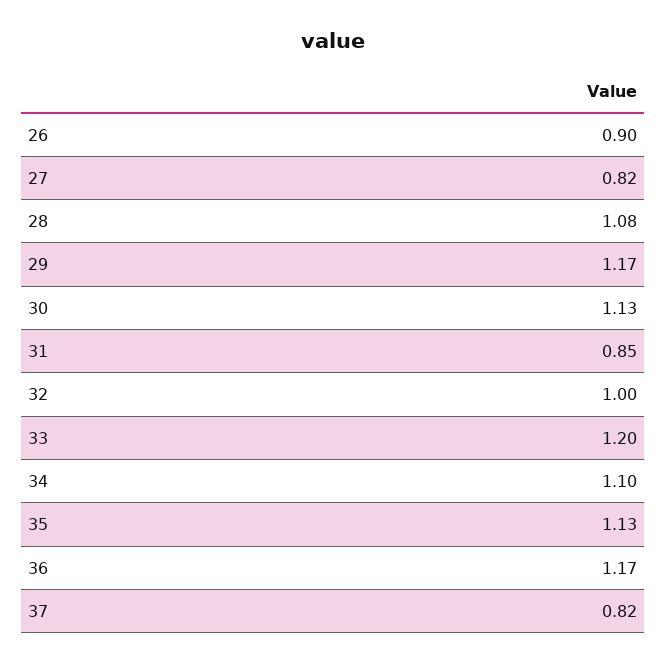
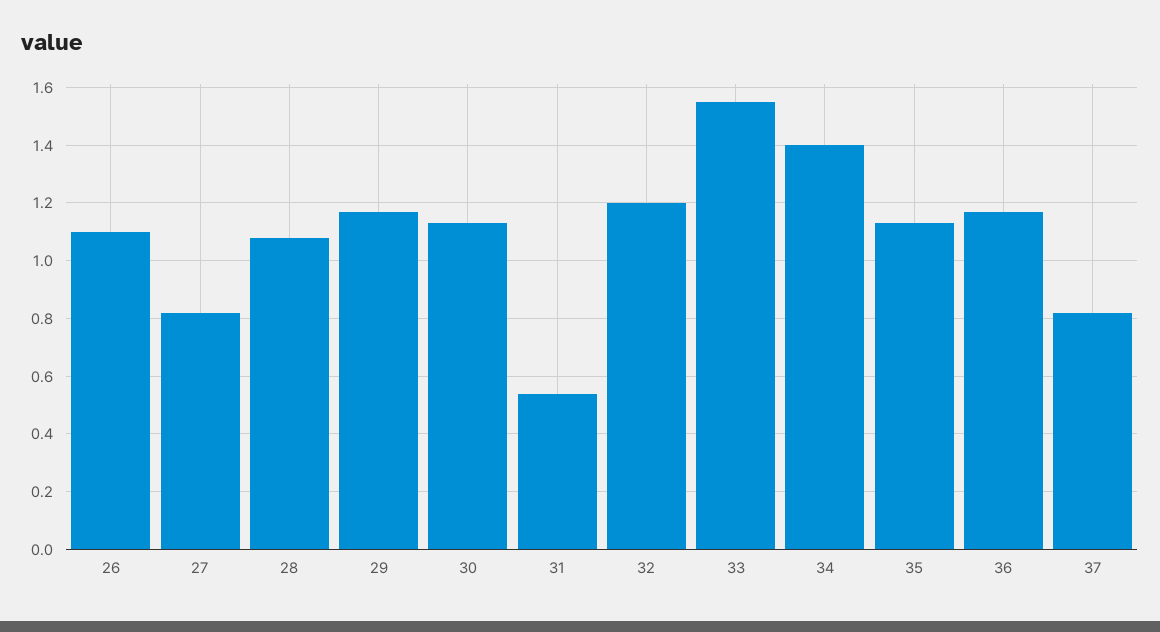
  {
-   "26": 0.9,
+   "26": 1.1,
    "27": 0.82,
    "28": 1.08,
    "29": 1.17,
    "30": 1.13,
-   "31": 0.85,
+   "31": 0.55,
-   "32": 1,
+   "32": 1.2,
-   "33": 1.2,
+   "33": 1.55,
-   "34": 1.1,
+   "34": 1.4,
    "35": 1.13,
    "36": 1.17,
    "37": 0.82
  }

